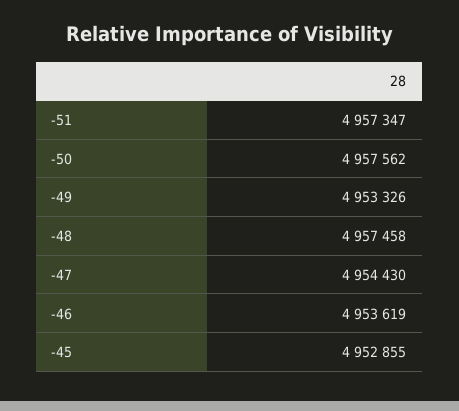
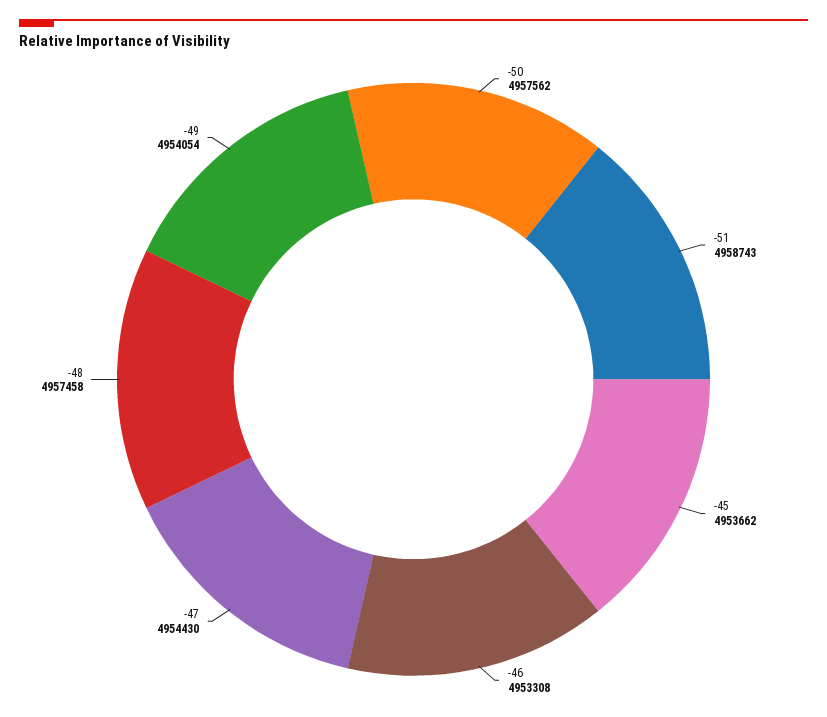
  {
-   "-51": 4957347,
+   "-51": 4958743,
    "-50": 4957562,
-   "-49": 4953326,
+   "-49": 4954054,
    "-48": 4957458,
    "-47": 4954430,
-   "-46": 4953619,
+   "-46": 4953308,
-   "-45": 4952855
+   "-45": 4953662
  }

